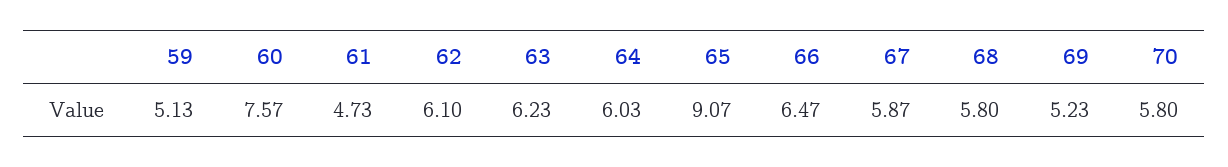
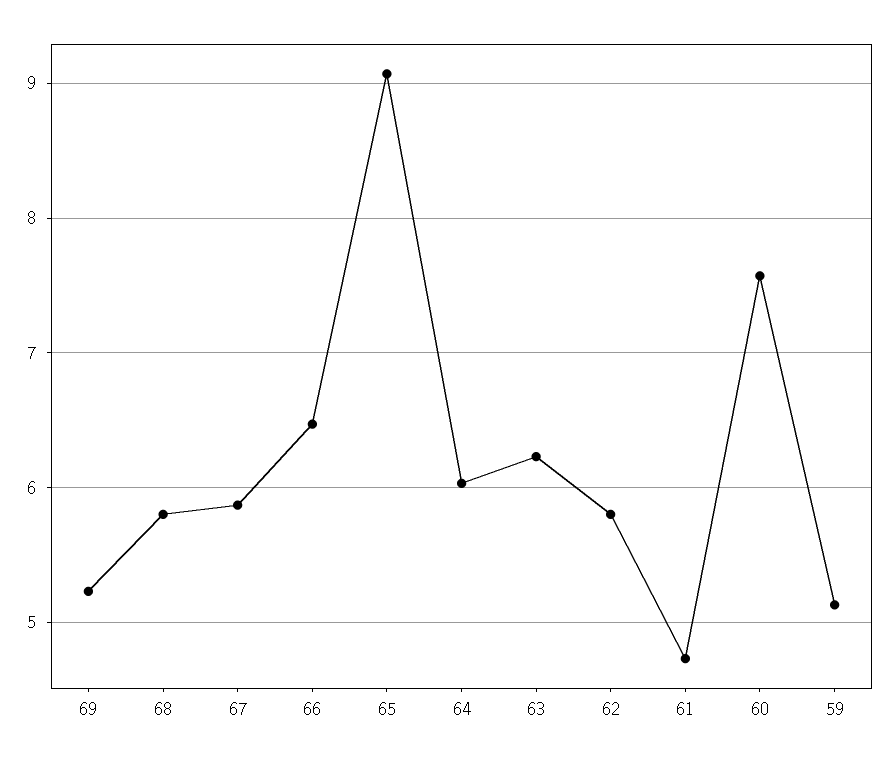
  {
    "59": 5.13,
    "60": 7.57,
    "61": 4.73,
-   "62": 6.1,
+   "62": 5.8,
    "63": 6.23,
    "64": 6.03,
    "65": 9.07,
    "66": 6.47,
    "67": 5.87,
    "68": 5.8,
-   "69": 5.23,
+   "69": 5.23
-   "70": 5.8
  }

